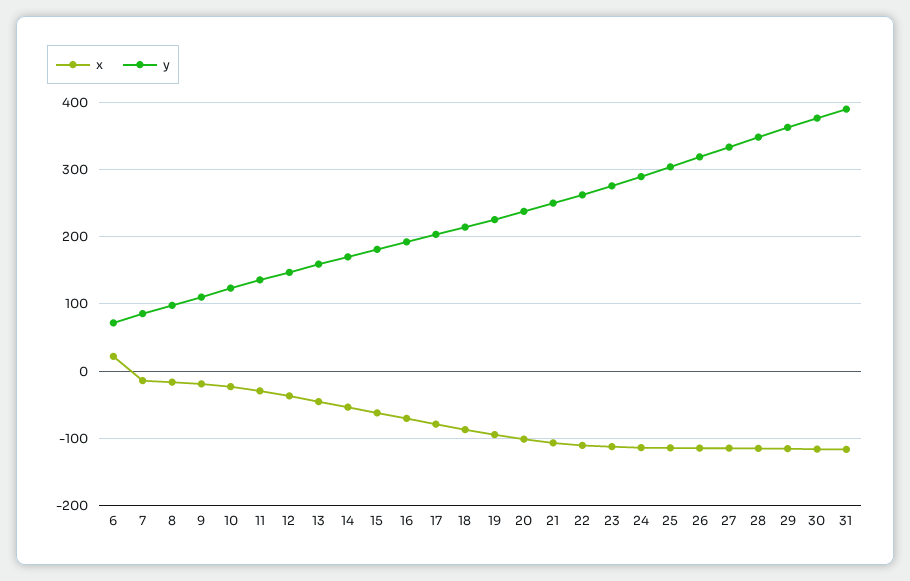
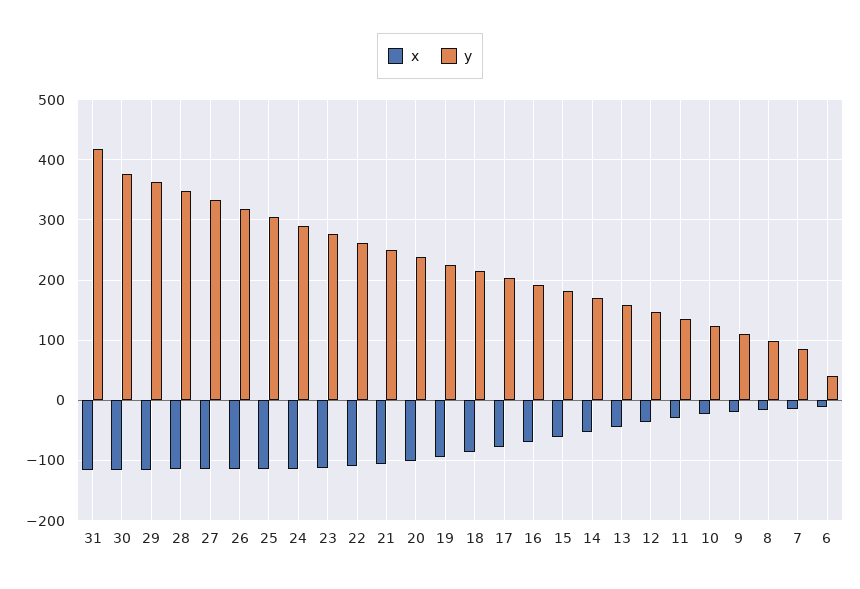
  {
    "x": {
-     "6": 20,
+     "6": -10,
      "7": -10,
      "8": -20,
      "9": -20,
      "10": -20,
      "11": -30,
      "12": -40,
      "13": -50,
      "14": -50,
      "15": -60,
      "16": -70,
      "17": -80,
      "18": -90,
      "19": -90,
      "20": -100,
      "21": -110,
      "22": -110,
      "23": -110,
      "24": -110,
      "25": -110,
      "26": -110,
      "27": -110,
      "28": -110,
      "29": -120,
      "30": -120,
      "31": -120
    },
    "y": {
-     "6": 70,
+     "6": 40,
      "7": 90,
      "8": 100,
      "9": 110,
      "10": 120,
      "11": 140,
      "12": 150,
      "13": 160,
      "14": 170,
      "15": 180,
      "16": 190,
      "17": 200,
      "18": 210,
      "19": 230,
      "20": 240,
      "21": 250,
      "22": 260,
      "23": 280,
      "24": 290,
      "25": 300,
      "26": 320,
      "27": 330,
      "28": 350,
      "29": 360,
      "30": 380,
-     "31": 390
+     "31": 420
    }
  }

